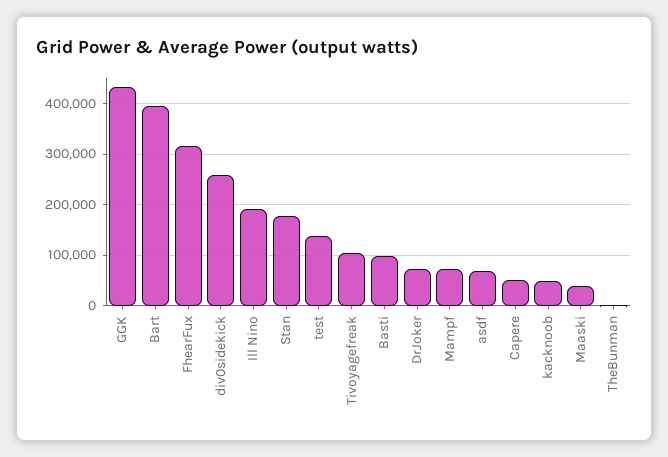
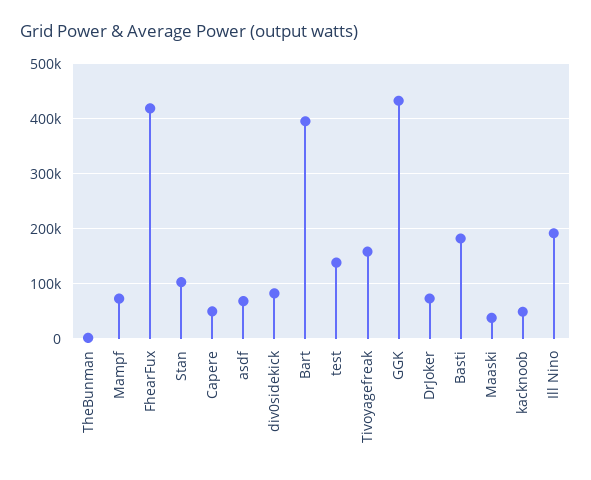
  {
    "GGK": 440000,
    "Bart": 400000,
-   "FhearFux": 320000,
+   "FhearFux": 420000,
-   "div0sidekick": 260000,
+   "div0sidekick": 80000,
    "Ill Nino": 200000,
-   "Stan": 180000,
+   "Stan": 100000,
    "test": 140000,
-   "Tivoyagefreak": 100000,
+   "Tivoyagefreak": 160000,
-   "Basti": 100000,
+   "Basti": 180000,
    "DrJoker": 80000,
    "Mampf": 80000,
    "asdf": 60000,
    "Capere": 40000,
    "kacknoob": 40000,
    "Maaski": 40000,
    "TheBunman": 0
  }

